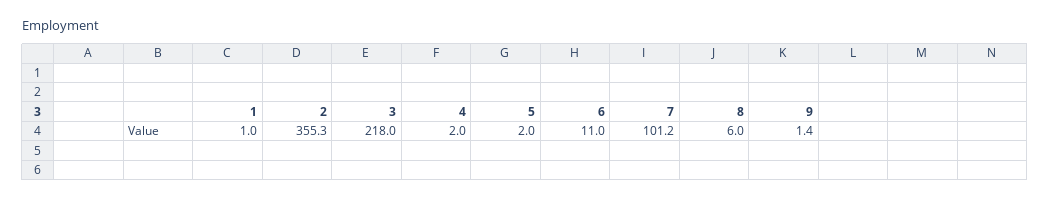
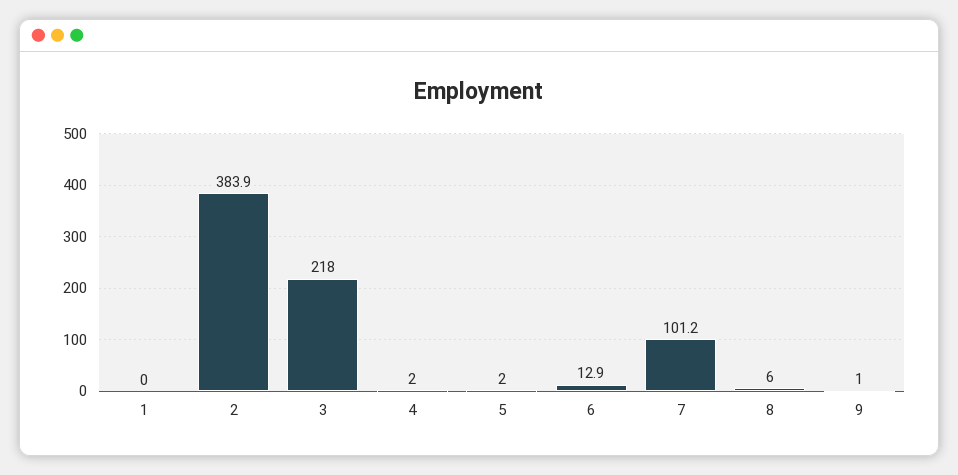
  {
-   "1": 1,
+   "1": 0,
-   "2": 355.3,
+   "2": 383.9,
    "3": 218,
    "4": 2,
    "5": 2,
-   "6": 11,
+   "6": 12.9,
    "7": 101.2,
    "8": 6,
-   "9": 1.4
+   "9": 1
  }

